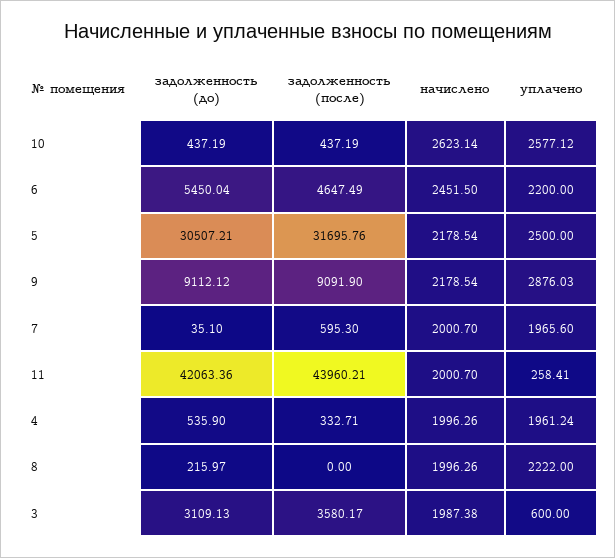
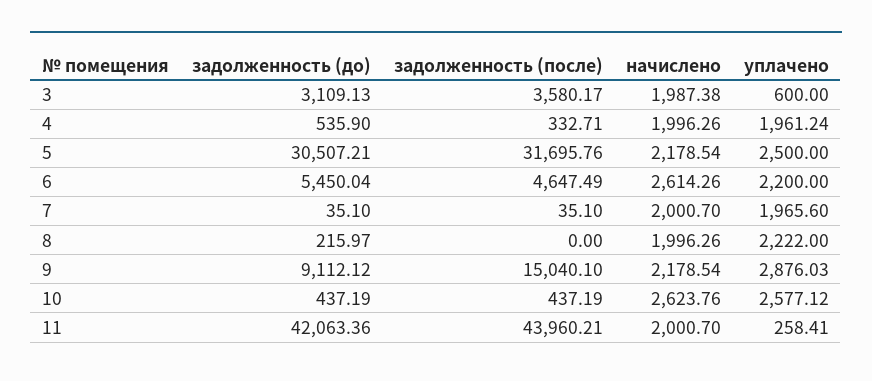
  {
    "задолженность (до)": {
      "10": 437.19,
      "6": 5450.04,
      "5": 30507.21,
      "9": 9112.12,
      "7": 35.1,
      "11": 42063.36,
      "4": 535.9,
      "8": 215.97,
      "3": 3109.13
    },
    "задолженность (после)": {
      "10": 437.19,
      "6": 4647.49,
      "5": 31695.76,
-     "9": 9091.9,
+     "9": 15040.1,
-     "7": 595.3,
+     "7": 35.1,
      "11": 43960.21,
      "4": 332.71,
      "8": 0,
      "3": 3580.17
    },
    "начислено": {
-     "10": 2623.14,
+     "10": 2623.76,
-     "6": 2451.5,
+     "6": 2614.26,
      "5": 2178.54,
      "9": 2178.54,
      "7": 2000.7,
      "11": 2000.7,
      "4": 1996.26,
      "8": 1996.26,
      "3": 1987.38
    },
    "уплачено": {
      "10": 2577.12,
      "6": 2200,
      "5": 2500,
      "9": 2876.03,
      "7": 1965.6,
      "11": 258.41,
      "4": 1961.24,
      "8": 2222,
      "3": 600
    }
  }

